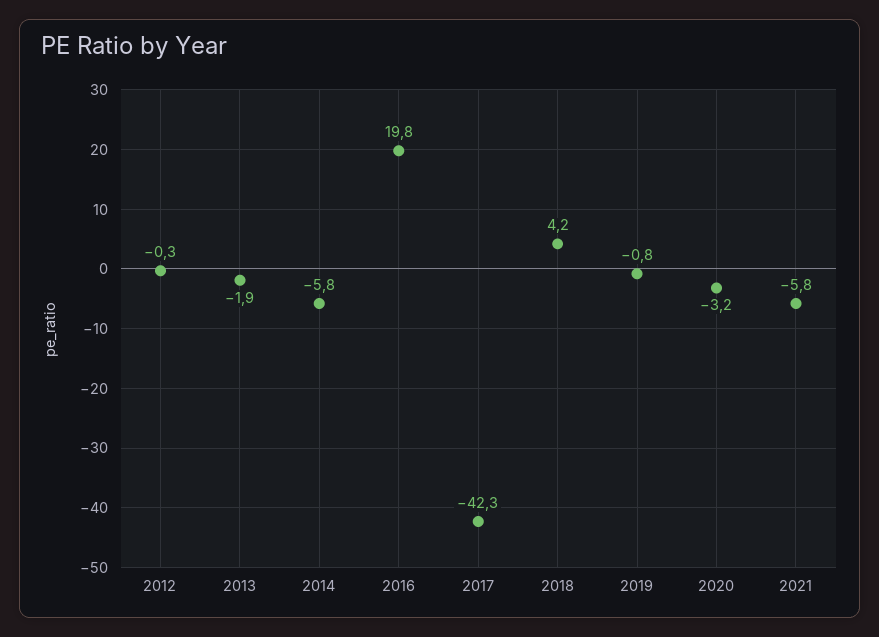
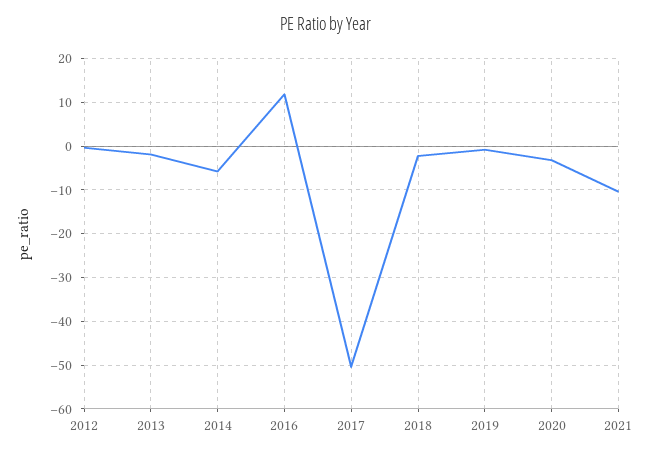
  {
    "2012": -0.3,
    "2013": -1.9,
    "2014": -5.8,
-   "2016": 19.8,
+   "2016": 12,
-   "2017": -42.3,
+   "2017": -50,
-   "2018": 4.2,
+   "2018": -2,
    "2019": -0.8,
    "2020": -3.2,
-   "2021": -5.8
+   "2021": -10
  }

